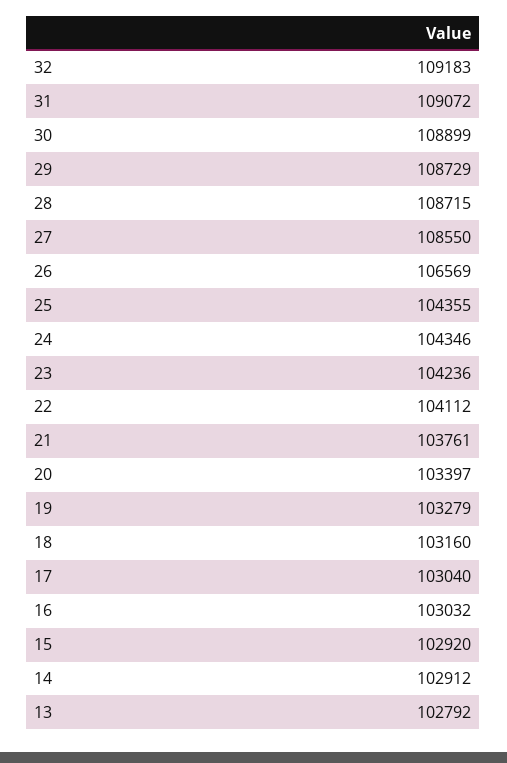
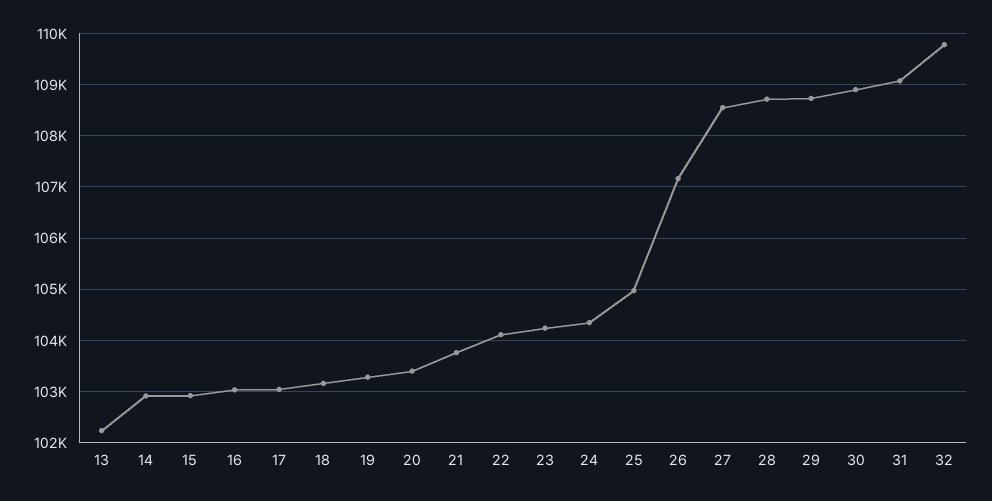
  {
-   "32": 109183,
+   "32": 109800,
    "31": 109072,
    "30": 108899,
    "29": 108729,
    "28": 108715,
    "27": 108550,
-   "26": 106569,
+   "26": 107200,
-   "25": 104355,
+   "25": 105000,
    "24": 104346,
    "23": 104236,
    "22": 104112,
    "21": 103761,
    "20": 103397,
    "19": 103279,
    "18": 103160,
    "17": 103040,
    "16": 103032,
    "15": 102920,
    "14": 102912,
-   "13": 102792
+   "13": 102200
  }

